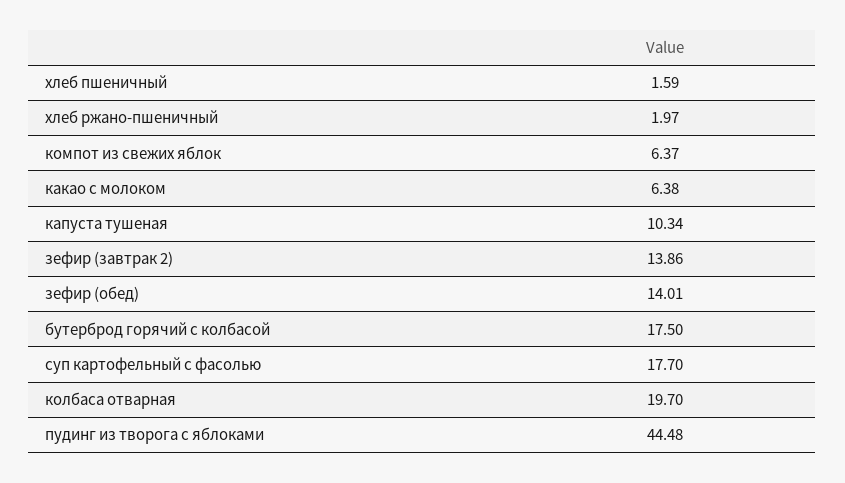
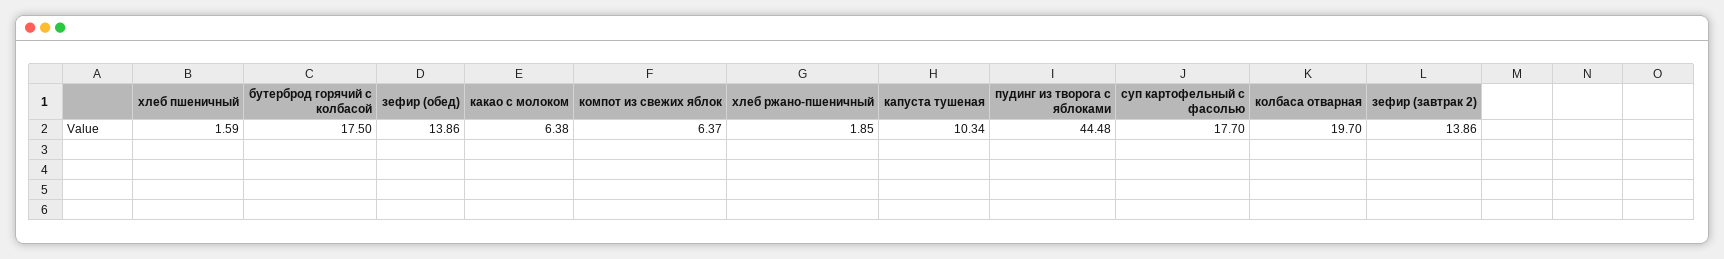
  {
    "хлеб пшеничный": 1.59,
-   "хлеб ржано-пшеничный": 1.97,
+   "хлеб ржано-пшеничный": 1.85,
    "компот из свежих яблок": 6.37,
    "какао с молоком": 6.38,
    "капуста тушеная": 10.34,
    "зефир (завтрак 2)": 13.86,
-   "зефир (обед)": 14.01,
+   "зефир (обед)": 13.86,
    "бутерброд горячий с колбасой": 17.5,
    "суп картофельный с фасолью": 17.7,
    "колбаса отварная": 19.7,
    "пудинг из творога с яблоками": 44.48
  }

